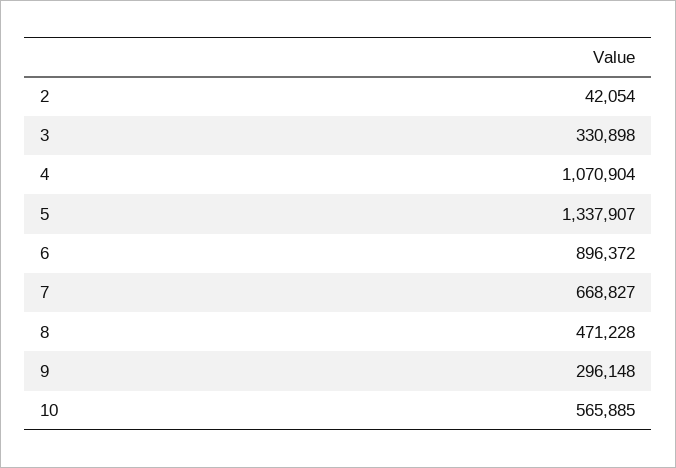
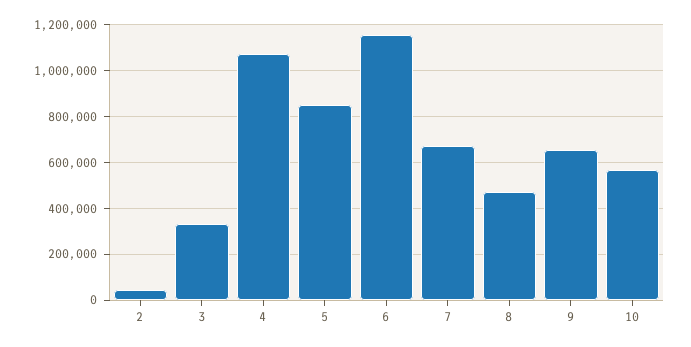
  {
    "2": 42054,
    "3": 330898,
    "4": 1070904,
-   "5": 1337907,
+   "5": 850000,
-   "6": 896372,
+   "6": 1150000,
    "7": 668827,
    "8": 471228,
-   "9": 296148,
+   "9": 650000,
    "10": 565885
  }

